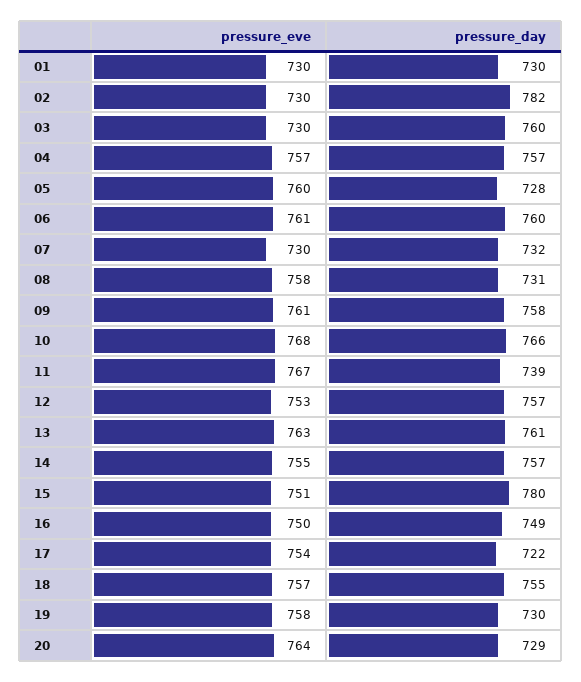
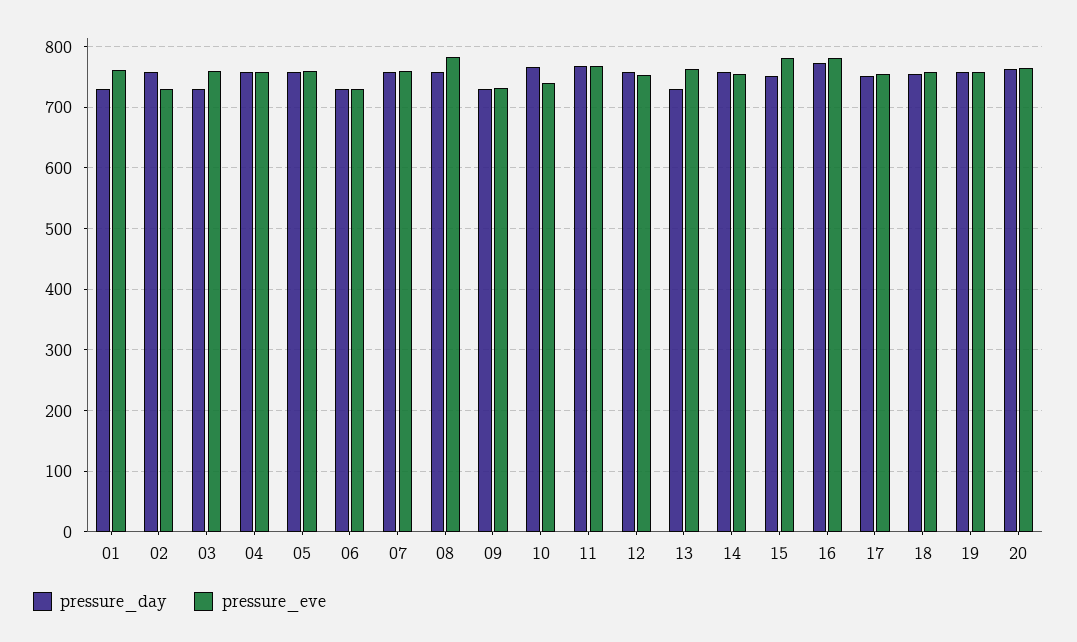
  {
    "pressure_eve": {
-     "01": 730,
+     "01": 760,
      "02": 730,
-     "03": 730,
+     "03": 760,
      "04": 757,
      "05": 760,
-     "06": 761,
+     "06": 730,
-     "07": 730,
+     "07": 760,
-     "08": 758,
+     "08": 780,
-     "09": 761,
+     "09": 730,
-     "10": 768,
+     "10": 740,
      "11": 767,
      "12": 753,
      "13": 763,
      "14": 755,
-     "15": 751,
+     "15": 780,
-     "16": 750,
+     "16": 780,
      "17": 754,
      "18": 757,
      "19": 758,
      "20": 764
    },
    "pressure_day": {
      "01": 730,
-     "02": 782,
+     "02": 760,
-     "03": 760,
+     "03": 730,
      "04": 757,
-     "05": 728,
+     "05": 760,
-     "06": 760,
+     "06": 730,
-     "07": 732,
+     "07": 760,
-     "08": 731,
+     "08": 760,
-     "09": 758,
+     "09": 730,
      "10": 766,
-     "11": 739,
+     "11": 770,
      "12": 757,
-     "13": 761,
+     "13": 730,
      "14": 757,
-     "15": 780,
+     "15": 750,
-     "16": 749,
+     "16": 770,
-     "17": 722,
+     "17": 750,
      "18": 755,
-     "19": 730,
+     "19": 760,
-     "20": 729
+     "20": 760
    }
  }

